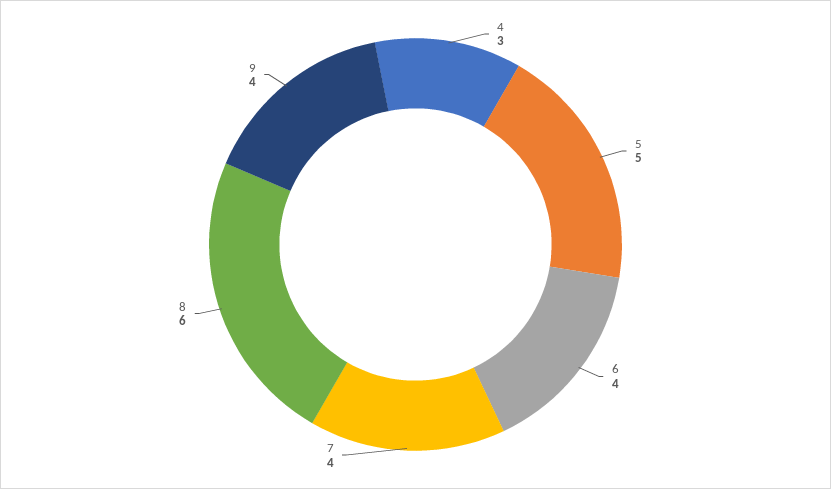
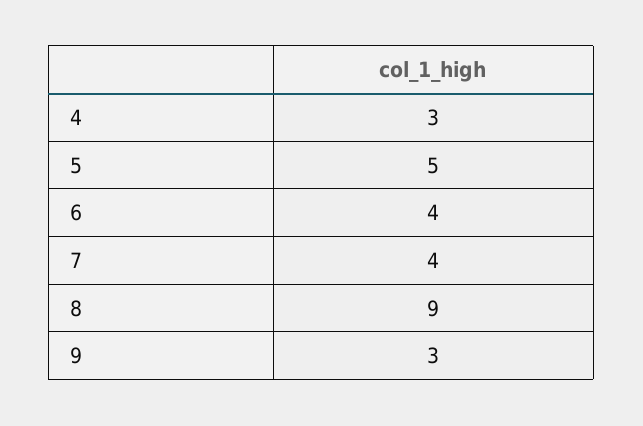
  {
    "4": 3,
    "5": 5,
    "6": 4,
    "7": 4,
-   "8": 6,
+   "8": 9,
-   "9": 4
+   "9": 3
  }

